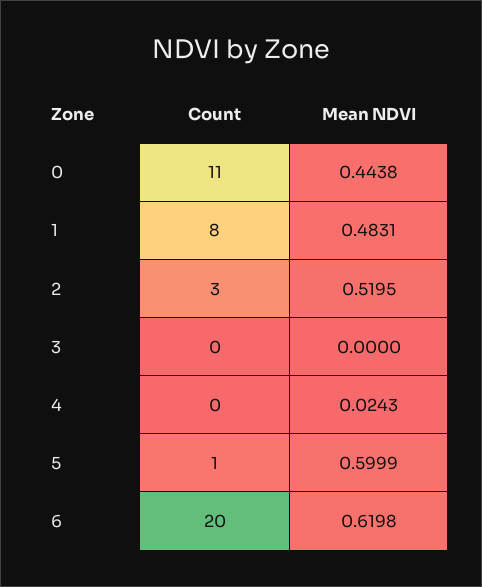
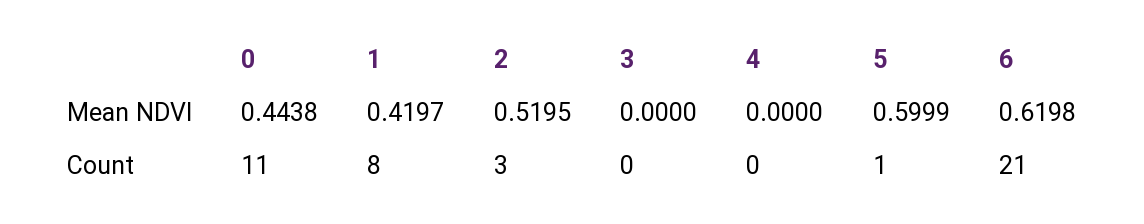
  {
    "Count": {
      "0": 11,
      "1": 8,
      "2": 3,
      "3": 0,
      "4": 0,
      "5": 1,
-     "6": 20
+     "6": 21
    },
    "Mean NDVI": {
      "0": 0.4438,
-     "1": 0.4831,
+     "1": 0.4197,
      "2": 0.5195,
      "3": 0,
-     "4": 0.0243,
+     "4": 0,
      "5": 0.5999,
      "6": 0.6198
    }
  }

